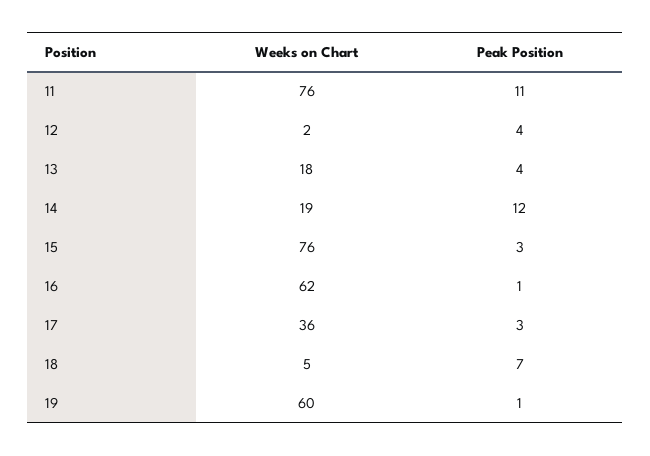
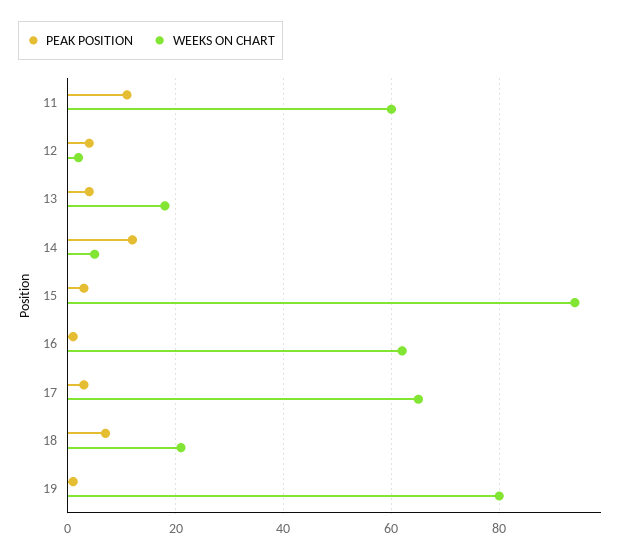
  {
    "Weeks on Chart": {
-     "11": 76,
+     "11": 60,
      "12": 2,
      "13": 18,
-     "14": 19,
+     "14": 5,
-     "15": 76,
+     "15": 95,
      "16": 62,
-     "17": 36,
+     "17": 65,
-     "18": 5,
+     "18": 20,
-     "19": 60
+     "19": 80
    },
    "Peak Position": {
      "11": 11,
      "12": 4,
      "13": 4,
      "14": 12,
      "15": 3,
      "16": 1,
      "17": 3,
      "18": 7,
      "19": 1
    }
  }

